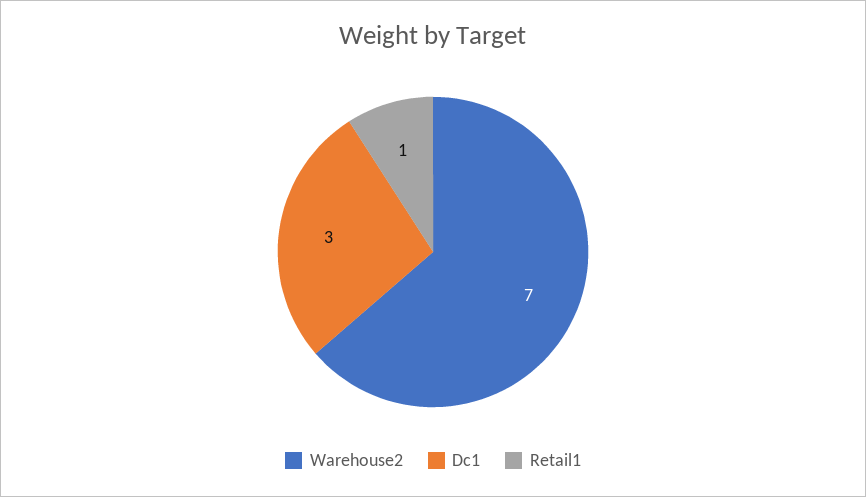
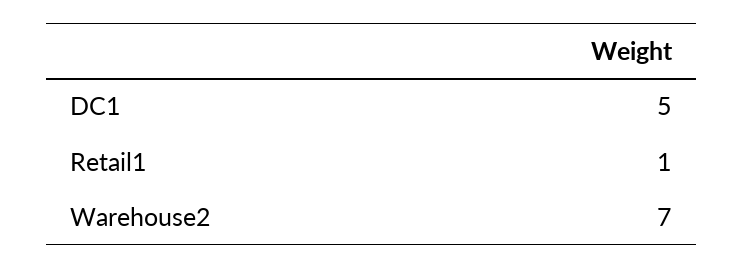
  {
    "Warehouse2": 7,
-   "Dc1": 3,
+   "Dc1": 5,
    "Retail1": 1
  }

